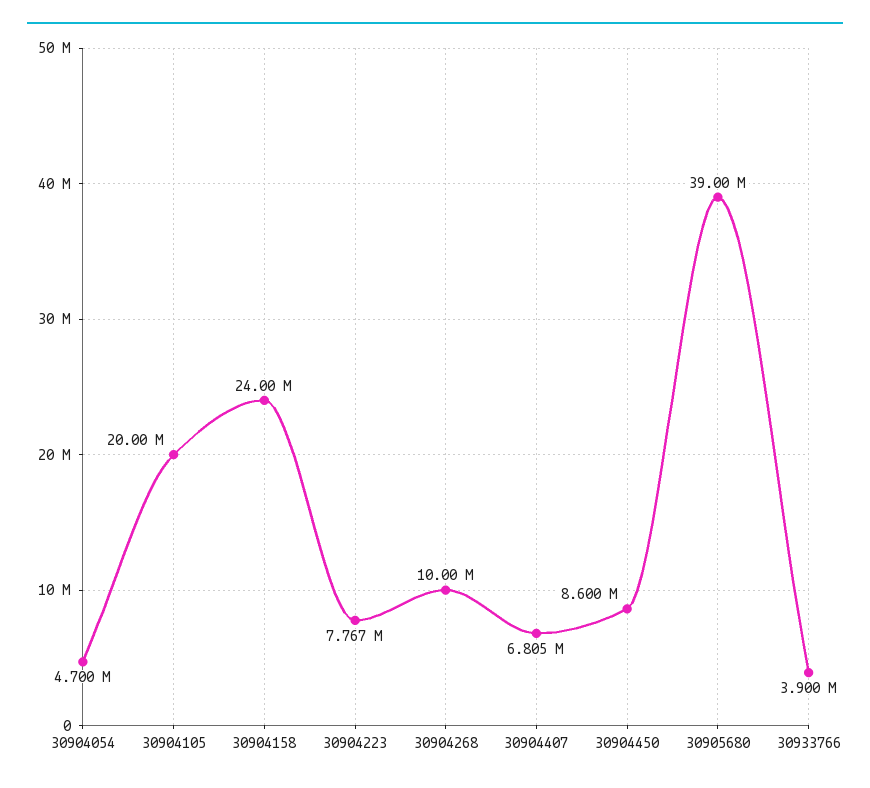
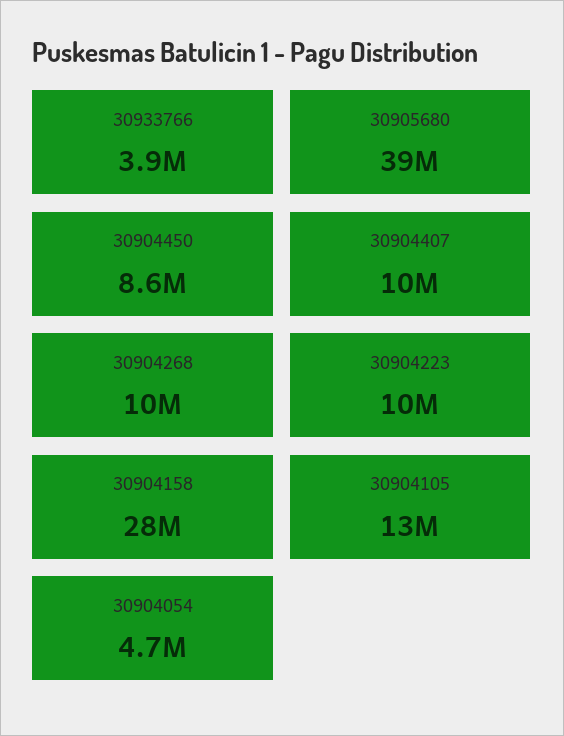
  {
    "30904054": 4700000,
-   "30904105": 20000000,
+   "30904105": 13000000,
-   "30904158": 24000000,
+   "30904158": 28000000,
-   "30904223": 7767000,
+   "30904223": 10000000,
    "30904268": 10000000,
-   "30904407": 6805000,
+   "30904407": 10000000,
    "30904450": 8600000,
    "30905680": 39000000,
    "30933766": 3900000
  }

